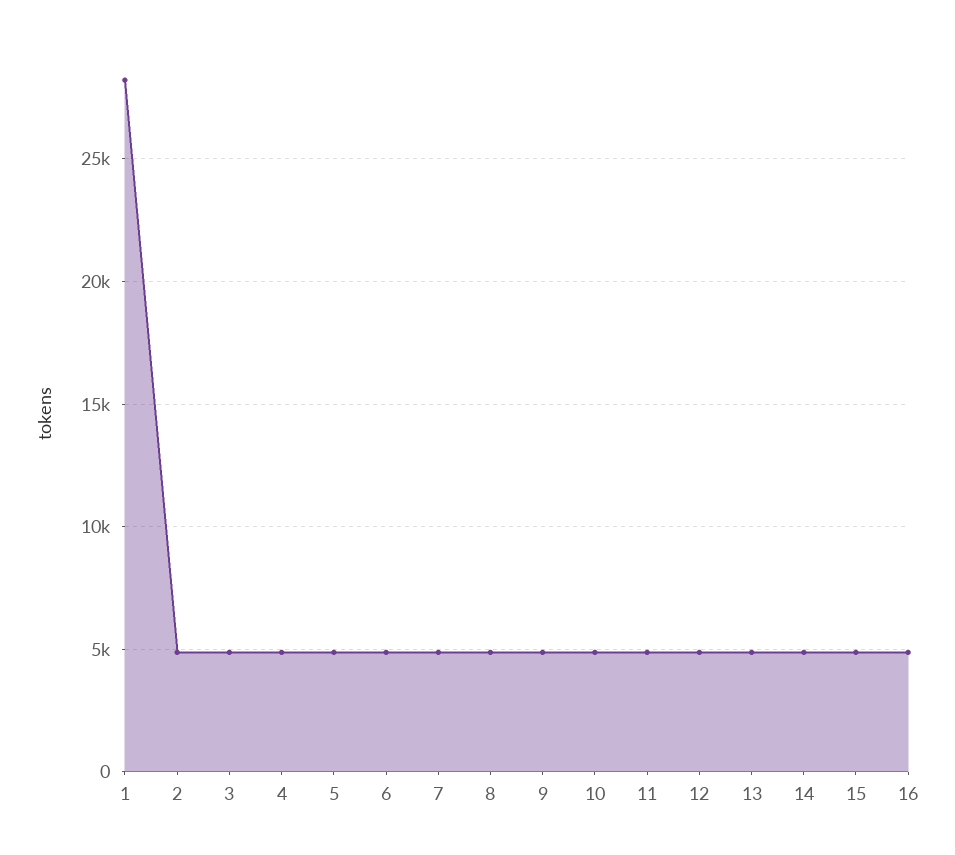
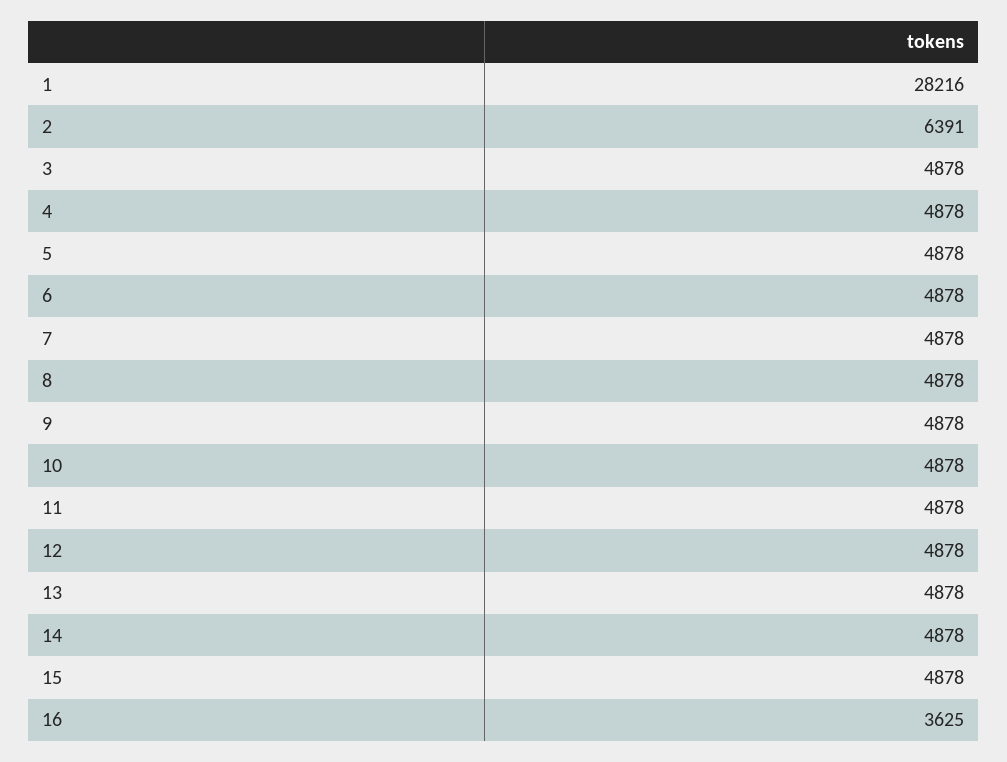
  {
    "1": 28216,
-   "2": 5000,
+   "2": 6391,
    "3": 4878,
    "4": 4878,
    "5": 4878,
    "6": 4878,
    "7": 4878,
    "8": 4878,
    "9": 4878,
    "10": 4878,
    "11": 4878,
    "12": 4878,
    "13": 4878,
    "14": 4878,
    "15": 4878,
-   "16": 5000
+   "16": 3625
  }

